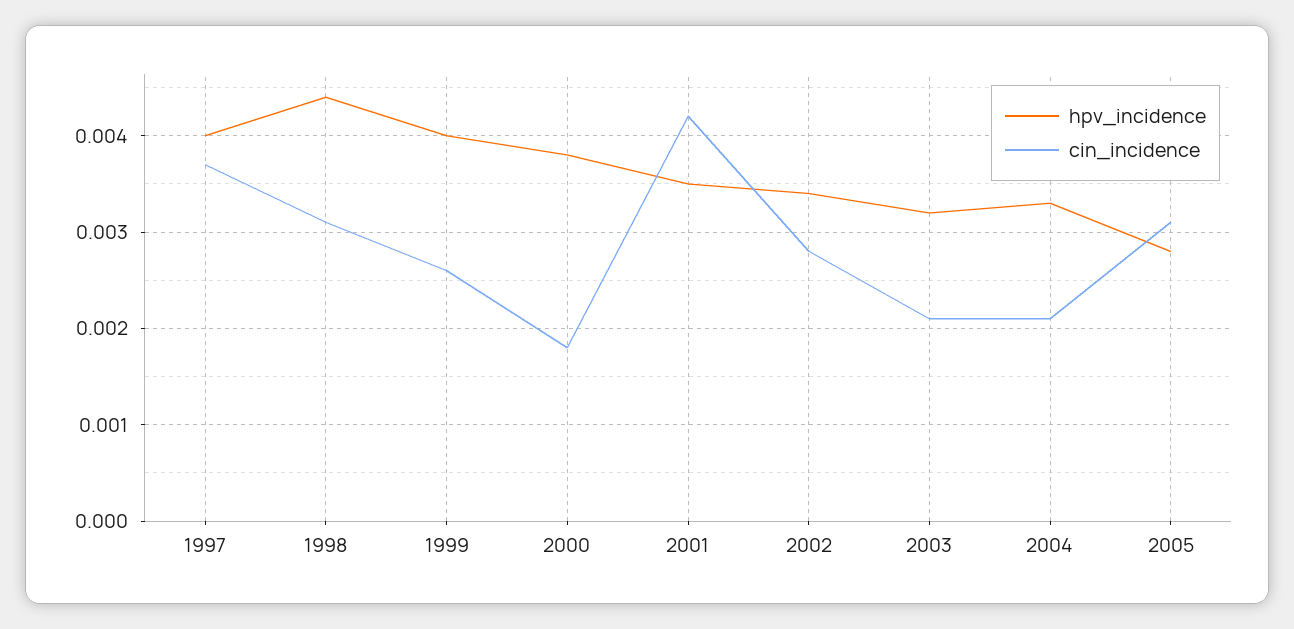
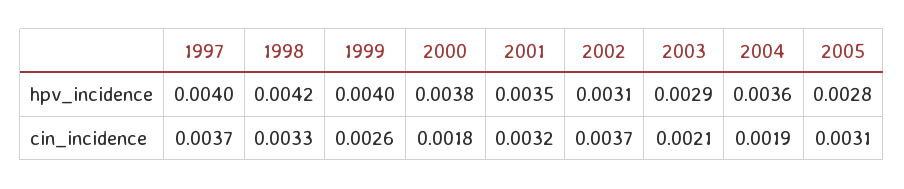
  {
    "hpv_incidence": {
      "1997": 0.004,
-     "1998": 0.0044,
+     "1998": 0.0042,
      "1999": 0.004,
      "2000": 0.0038,
      "2001": 0.0035,
-     "2002": 0.0034,
+     "2002": 0.0031,
-     "2003": 0.0032,
+     "2003": 0.0029,
-     "2004": 0.0033,
+     "2004": 0.0036,
      "2005": 0.0028
    },
    "cin_incidence": {
      "1997": 0.0037,
-     "1998": 0.0031,
+     "1998": 0.0033,
      "1999": 0.0026,
      "2000": 0.0018,
-     "2001": 0.0042,
+     "2001": 0.0032,
-     "2002": 0.0028,
+     "2002": 0.0037,
      "2003": 0.0021,
-     "2004": 0.0021,
+     "2004": 0.0019,
      "2005": 0.0031
    }
  }

